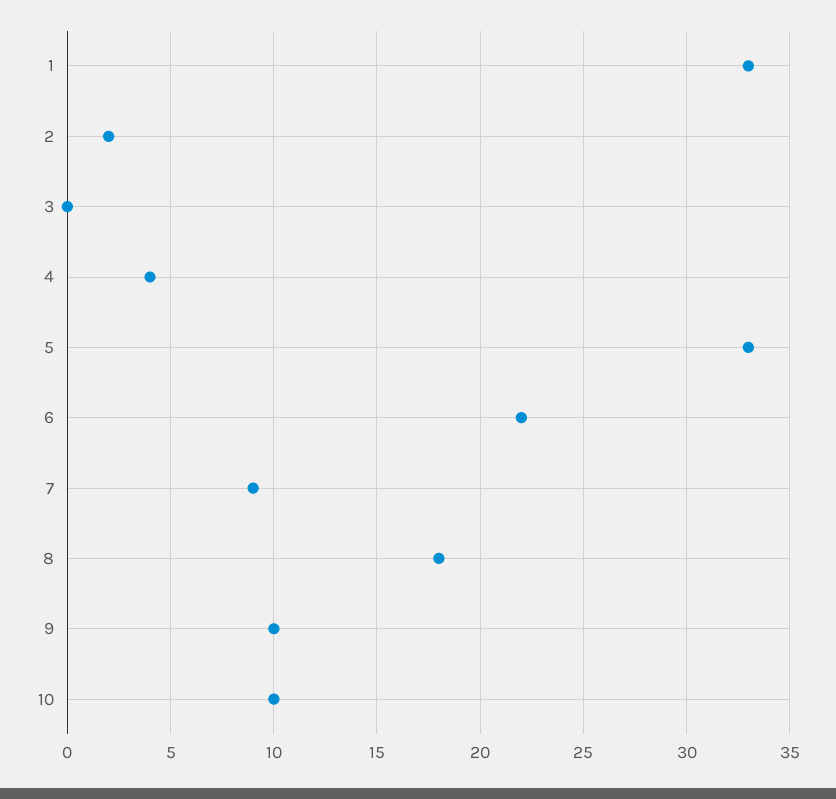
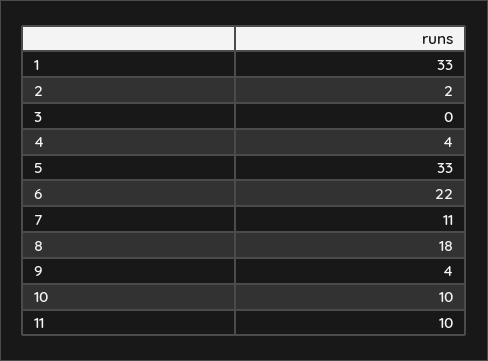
  {
    "1": 33,
    "2": 2,
    "3": 0,
    "4": 4,
    "5": 33,
    "6": 22,
-   "7": 9,
+   "7": 11,
    "8": 18,
-   "9": 10,
+   "9": 4,
-   "10": 10
+   "10": 10,
+   "11": 10
  }

